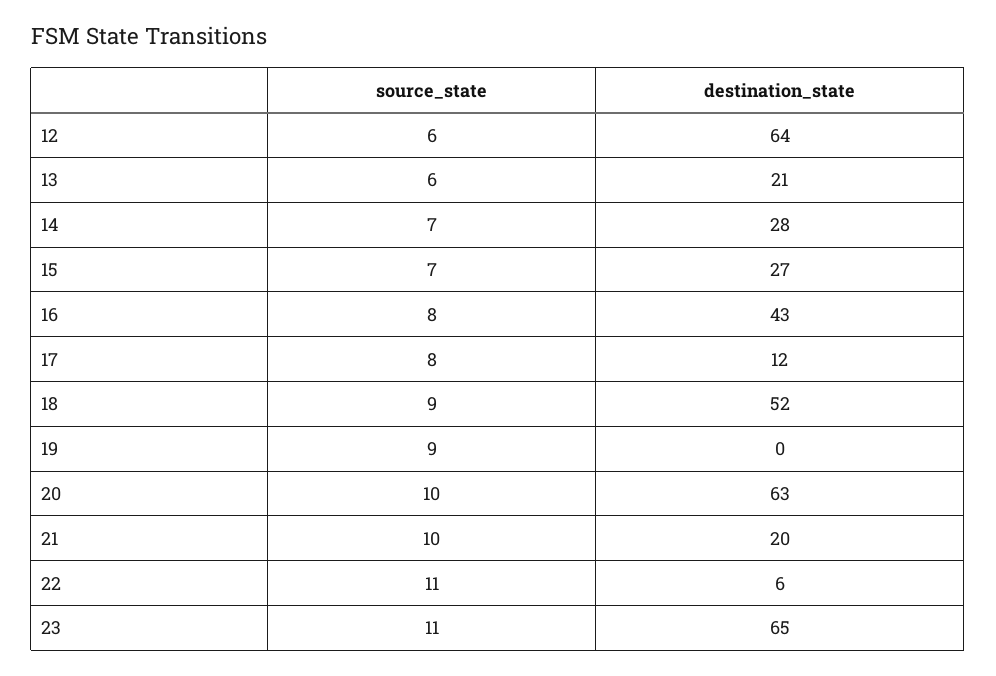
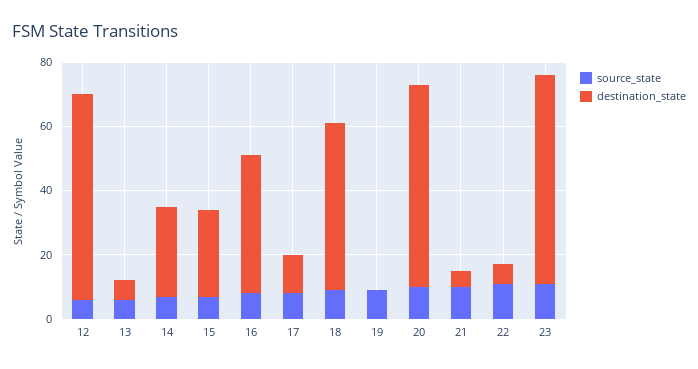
  {
    "source_state": {
      "12": 6,
      "13": 6,
      "14": 7,
      "15": 7,
      "16": 8,
      "17": 8,
      "18": 9,
      "19": 9,
      "20": 10,
      "21": 10,
      "22": 11,
      "23": 11
    },
    "destination_state": {
      "12": 64,
-     "13": 21,
+     "13": 5,
      "14": 28,
      "15": 27,
      "16": 43,
      "17": 12,
      "18": 52,
      "19": 0,
      "20": 63,
-     "21": 20,
+     "21": 5,
      "22": 6,
      "23": 65
    }
  }

